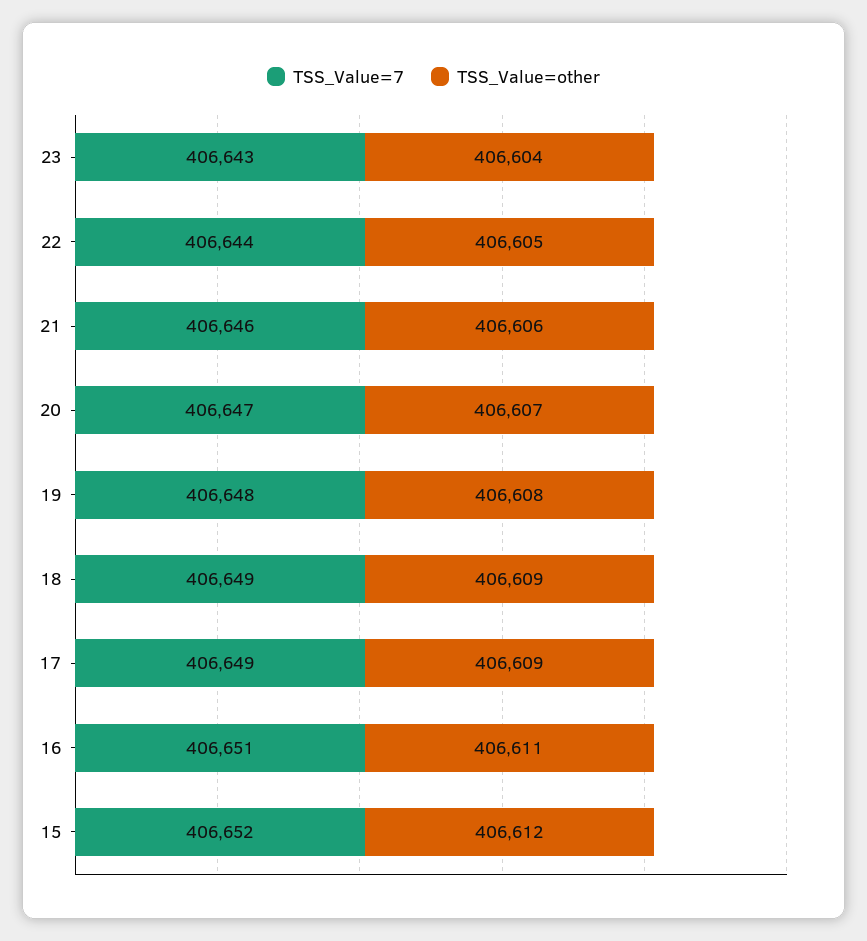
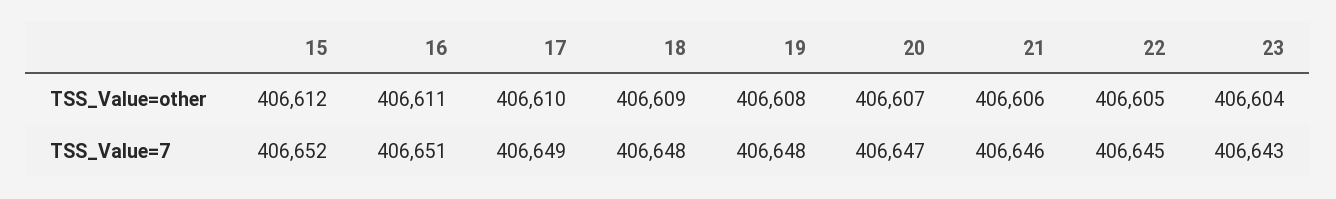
  {
    "TSS_Value=7": {
      "23": 406643,
-     "22": 406644,
+     "22": 406645,
      "21": 406646,
      "20": 406647,
      "19": 406648,
-     "18": 406649,
+     "18": 406648,
      "17": 406649,
      "16": 406651,
      "15": 406652
    },
    "TSS_Value=other": {
      "23": 406604,
      "22": 406605,
      "21": 406606,
      "20": 406607,
      "19": 406608,
      "18": 406609,
-     "17": 406609,
+     "17": 406610,
      "16": 406611,
      "15": 406612
    }
  }

